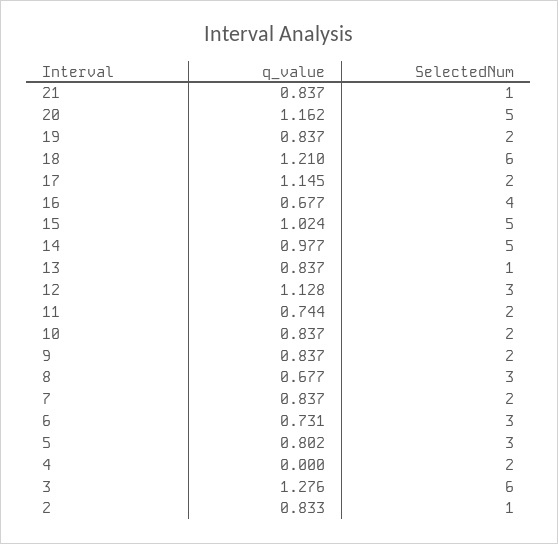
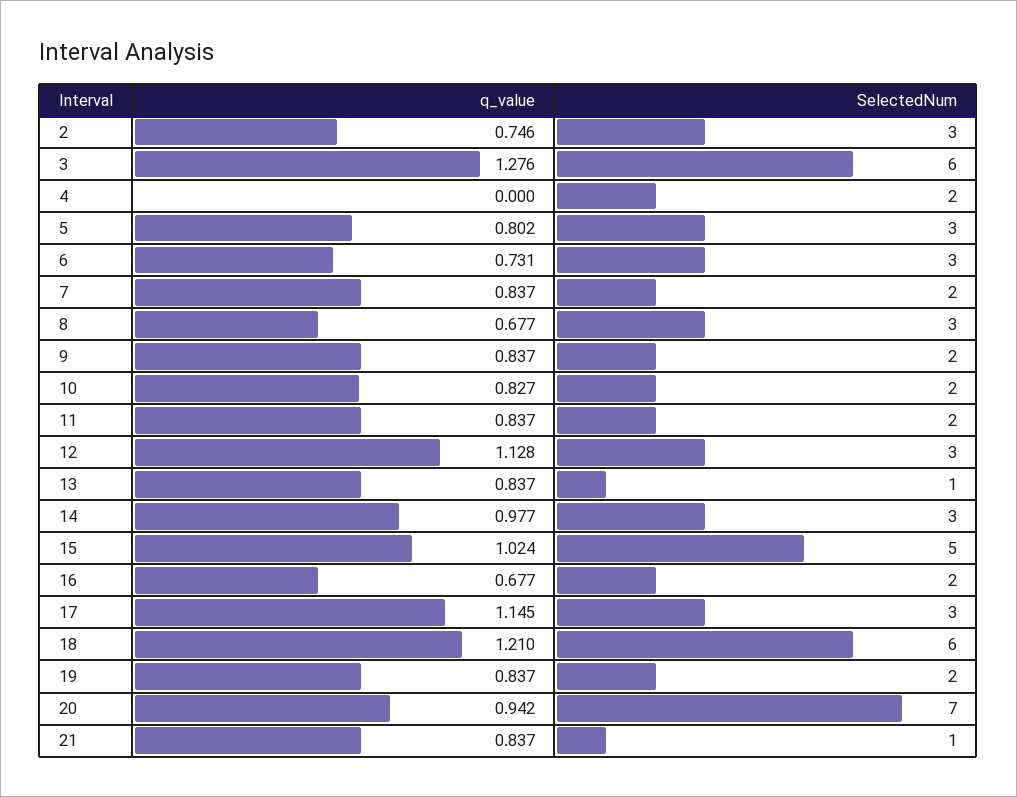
  {
    "q_value": {
      "21": 0.837,
-     "20": 1.162,
+     "20": 0.942,
      "19": 0.837,
      "18": 1.21,
      "17": 1.145,
      "16": 0.677,
      "15": 1.024,
      "14": 0.977,
      "13": 0.837,
      "12": 1.128,
-     "11": 0.744,
+     "11": 0.837,
-     "10": 0.837,
+     "10": 0.827,
      "9": 0.837,
      "8": 0.677,
      "7": 0.837,
      "6": 0.731,
      "5": 0.802,
      "4": 0,
      "3": 1.276,
-     "2": 0.833
+     "2": 0.746
    },
    "SelectedNum": {
      "21": 1,
-     "20": 5,
+     "20": 7,
      "19": 2,
      "18": 6,
-     "17": 2,
+     "17": 3,
-     "16": 4,
+     "16": 2,
      "15": 5,
-     "14": 5,
+     "14": 3,
      "13": 1,
      "12": 3,
      "11": 2,
      "10": 2,
      "9": 2,
      "8": 3,
      "7": 2,
      "6": 3,
      "5": 3,
      "4": 2,
      "3": 6,
-     "2": 1
+     "2": 3
    }
  }

